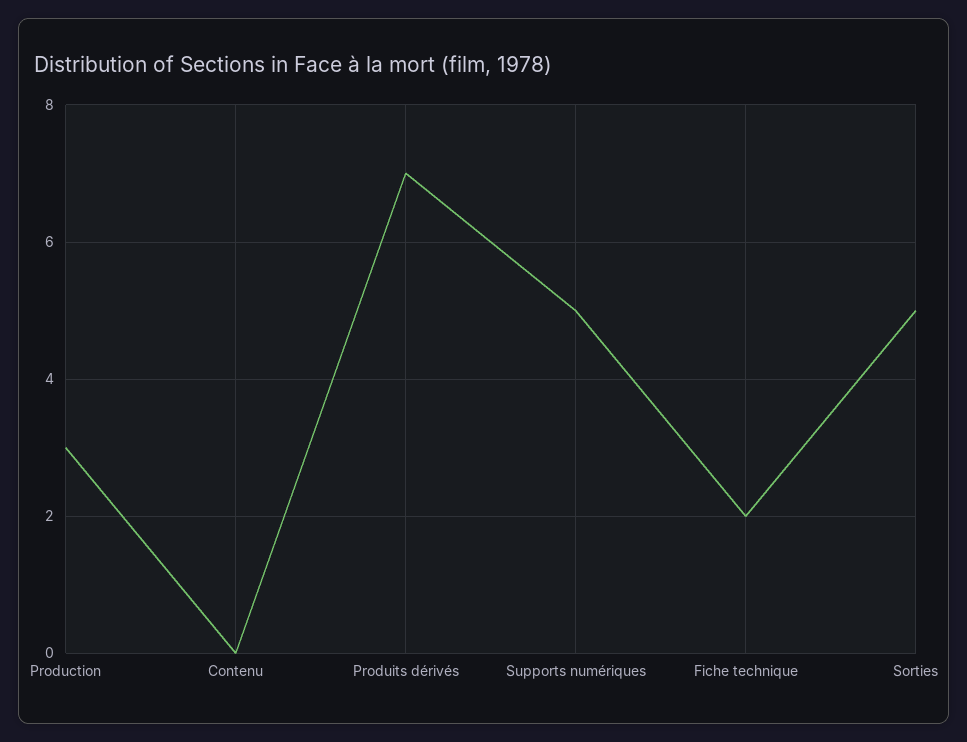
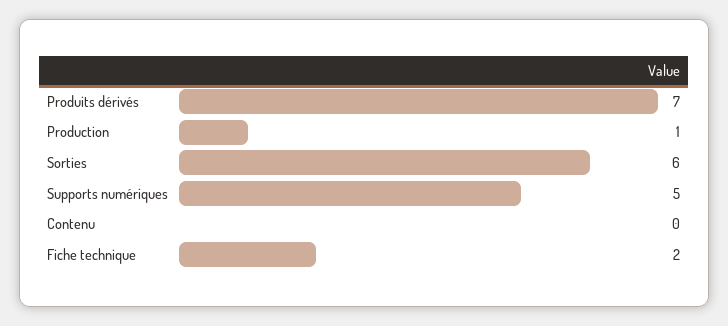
  {
-   "Production": 3,
+   "Production": 1,
    "Contenu": 0,
    "Produits dérivés": 7,
    "Supports numériques": 5,
    "Fiche technique": 2,
-   "Sorties": 5
+   "Sorties": 6
  }

